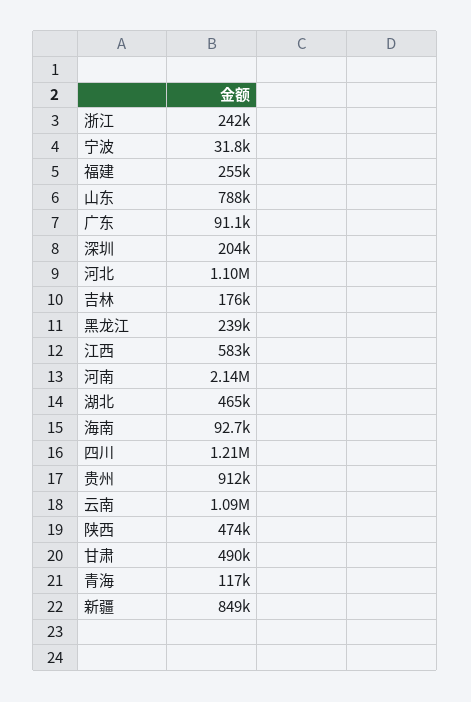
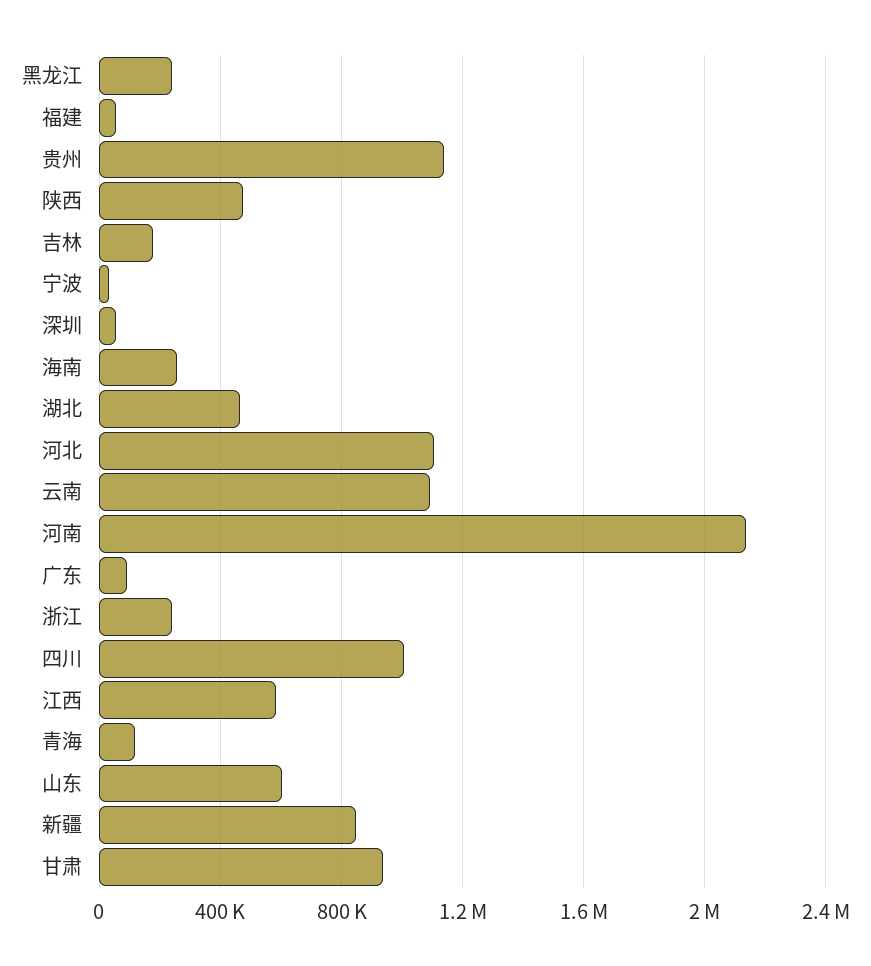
  {
    "浙江": 242000,
    "宁波": 31800,
-   "福建": 255000,
+   "福建": 50000,
-   "山东": 788000,
+   "山东": 600000,
    "广东": 91100,
-   "深圳": 204000,
+   "深圳": 50000,
    "河北": 1100000,
    "吉林": 176000,
    "黑龙江": 239000,
    "江西": 583000,
    "河南": 2140000,
    "湖北": 465000,
-   "海南": 92700,
+   "海南": 250000,
-   "四川": 1210000,
+   "四川": 1000000,
-   "贵州": 912000,
+   "贵州": 1150000,
    "云南": 1090000,
    "陕西": 474000,
-   "甘肃": 490000,
+   "甘肃": 950000,
    "青海": 117000,
    "新疆": 849000
  }

